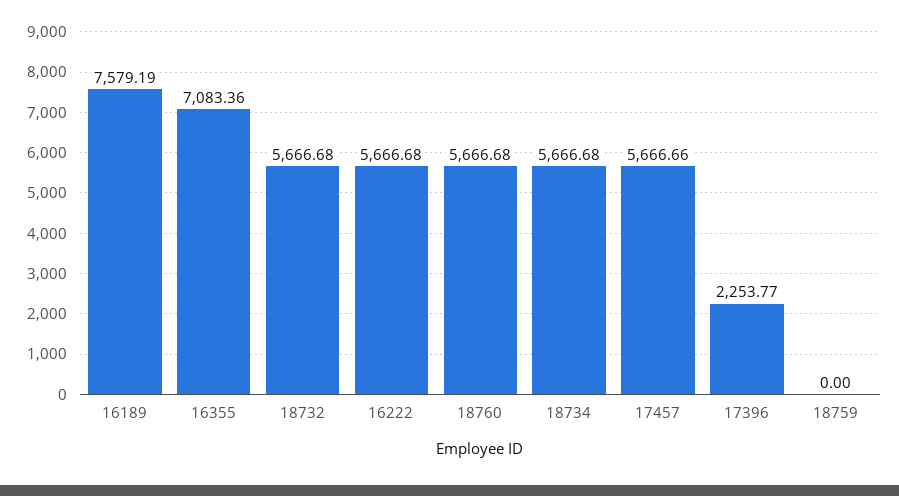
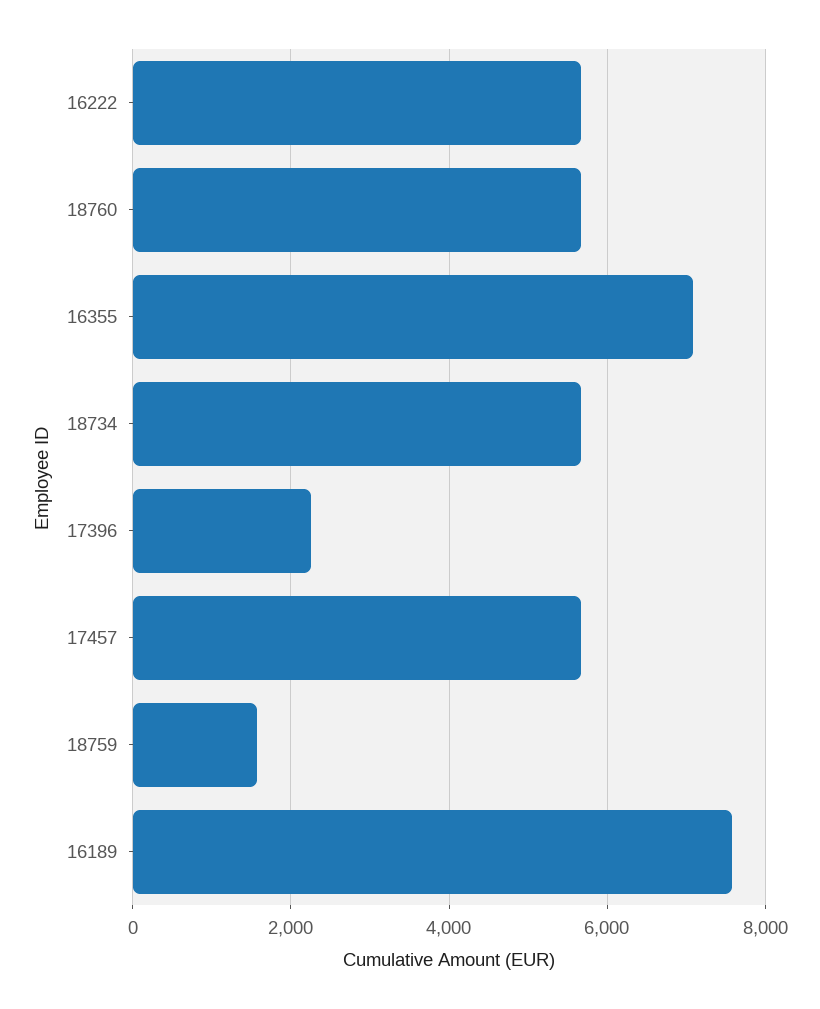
  {
    "16189": 7579.19,
    "16355": 7083.36,
-   "18732": 5666.68,
    "16222": 5666.68,
    "18760": 5666.68,
    "18734": 5666.68,
    "17457": 5666.66,
    "17396": 2253.77,
-   "18759": 0
+   "18759": 1600
  }

